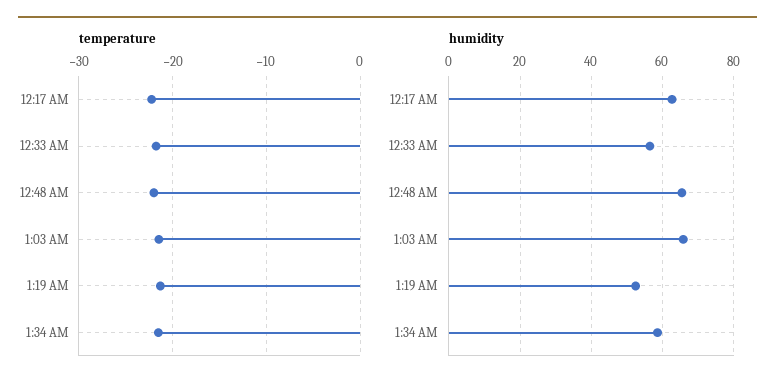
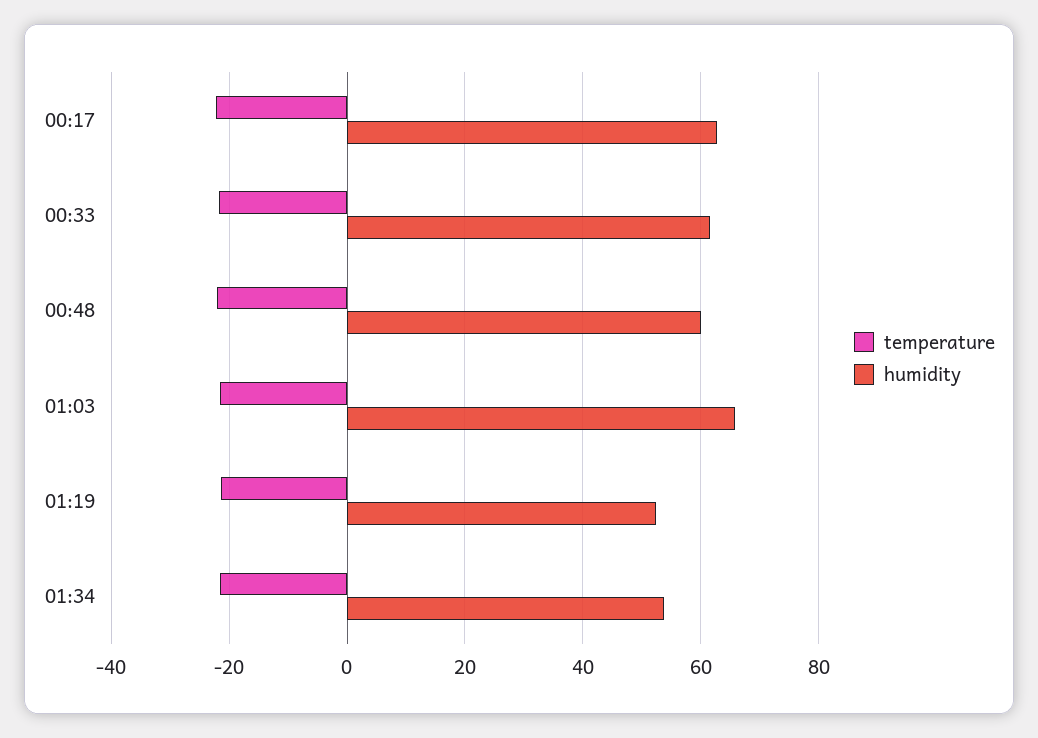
  {
    "temperature": {
      "12:17 AM": -22,
      "12:33 AM": -22,
      "12:48 AM": -22,
      "1:03 AM": -21,
      "1:19 AM": -21,
      "1:34 AM": -22
    },
    "humidity": {
      "12:17 AM": 62,
-     "12:33 AM": 56,
+     "12:33 AM": 62,
-     "12:48 AM": 66,
+     "12:48 AM": 60,
      "1:03 AM": 66,
      "1:19 AM": 52,
-     "1:34 AM": 58
+     "1:34 AM": 54
    }
  }

